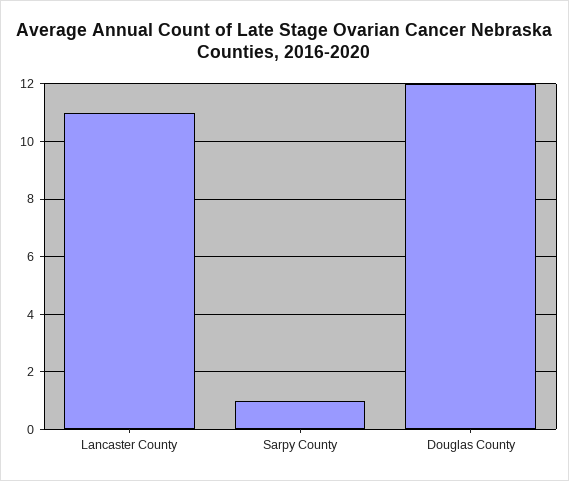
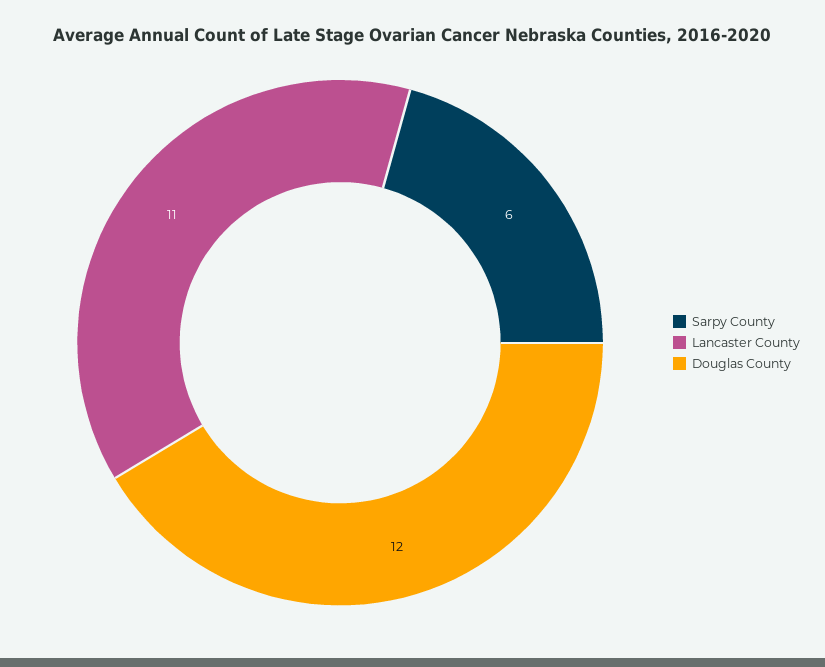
  {
    "Lancaster County": 11,
-   "Sarpy County": 1,
+   "Sarpy County": 6,
    "Douglas County": 12
  }

